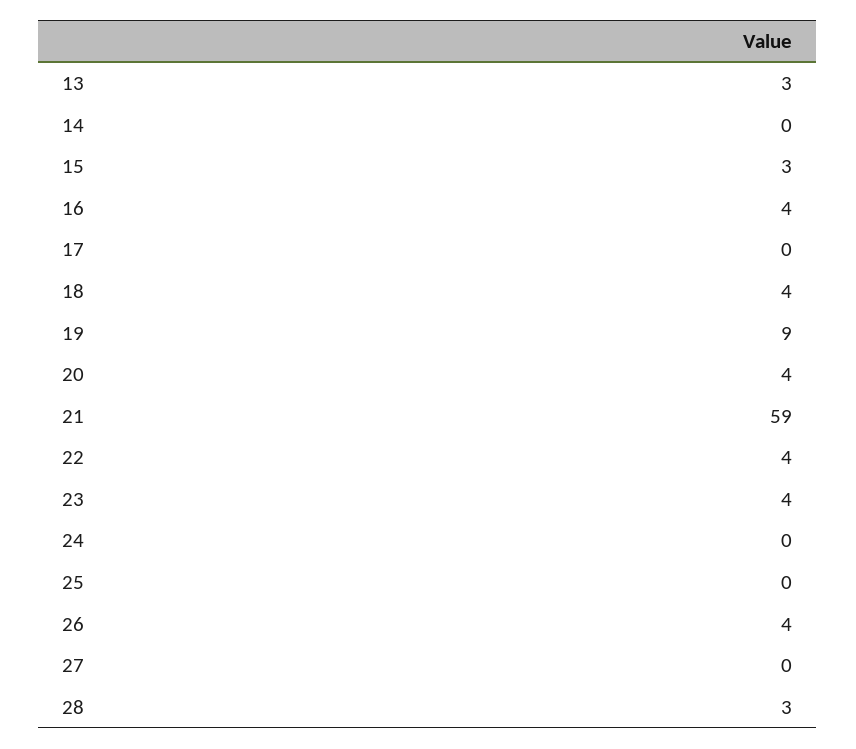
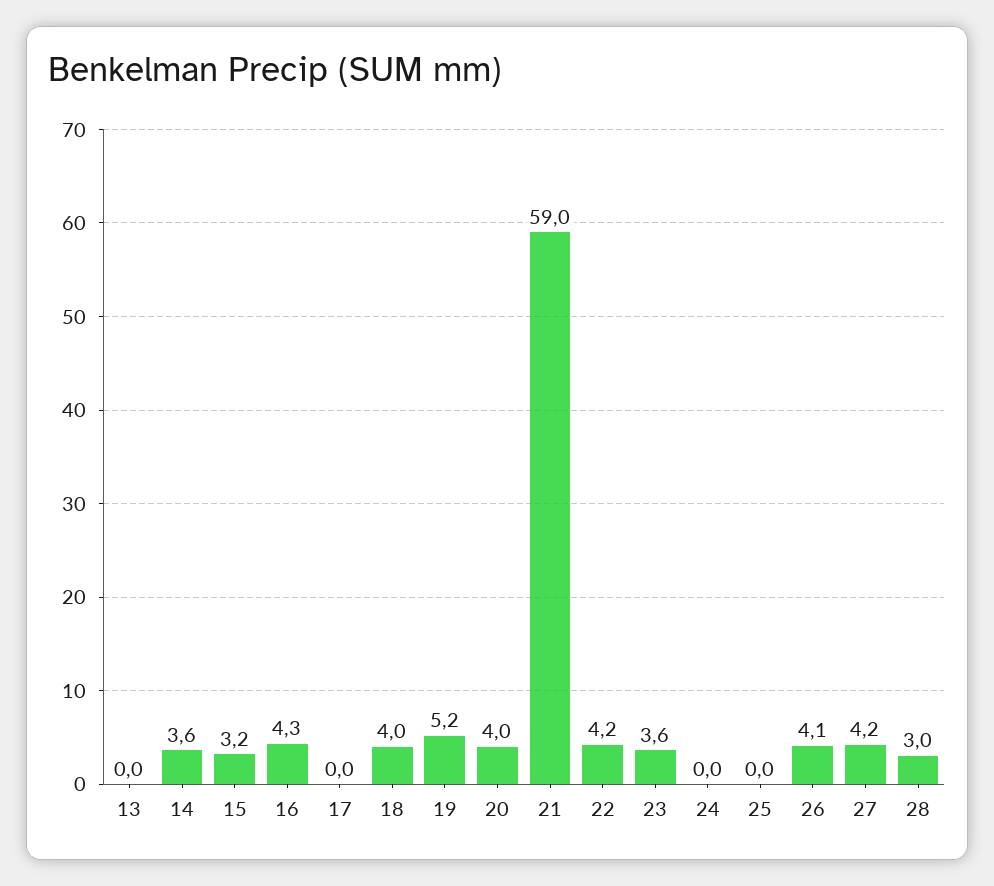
  {
-   "13": 3,
+   "13": 0,
-   "14": 0,
+   "14": 3.6,
    "15": 3.2,
    "16": 4.3,
    "17": 0,
    "18": 4,
-   "19": 9,
+   "19": 5.2,
    "20": 4,
    "21": 59,
    "22": 4.2,
    "23": 3.6,
    "24": 0,
    "25": 0,
    "26": 4.1,
-   "27": 0,
+   "27": 4.2,
    "28": 3
  }

